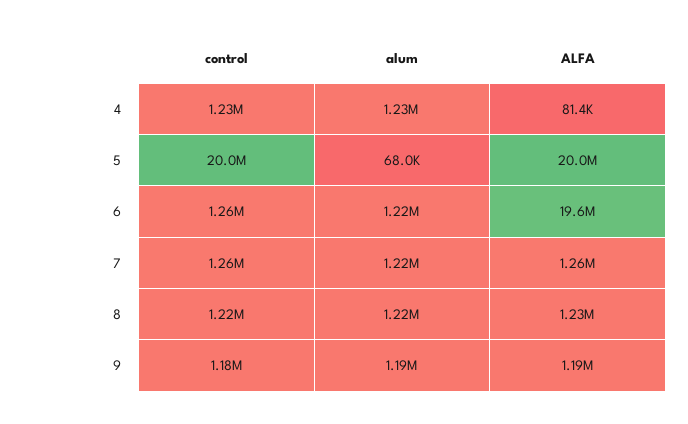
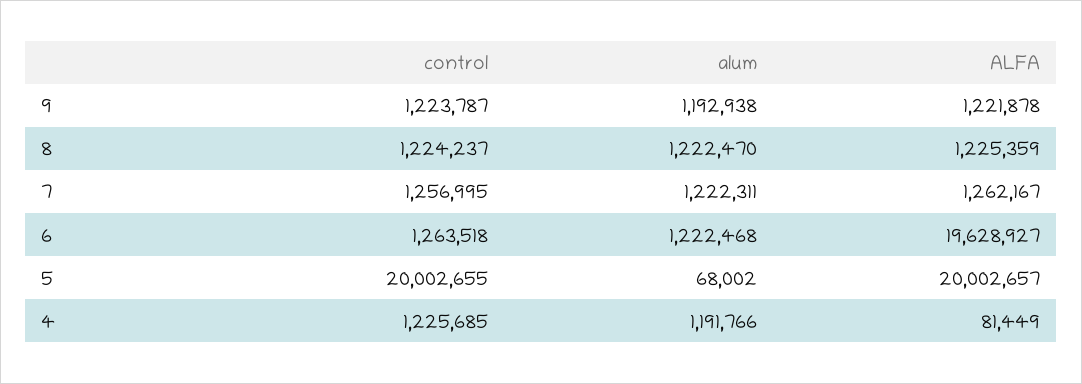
  {
    "control": {
      "4": 1225685,
      "5": 20002655,
      "6": 1263518,
      "7": 1256995,
      "8": 1224237,
-     "9": 1180000
+     "9": 1223787
    },
    "alum": {
-     "4": 1230000,
+     "4": 1191766,
      "5": 68002,
      "6": 1222468,
      "7": 1222311,
      "8": 1222470,
      "9": 1192938
    },
    "ALFA": {
      "4": 81449,
      "5": 20002657,
      "6": 19628927,
      "7": 1262167,
      "8": 1225359,
-     "9": 1190000
+     "9": 1221878
    }
  }

